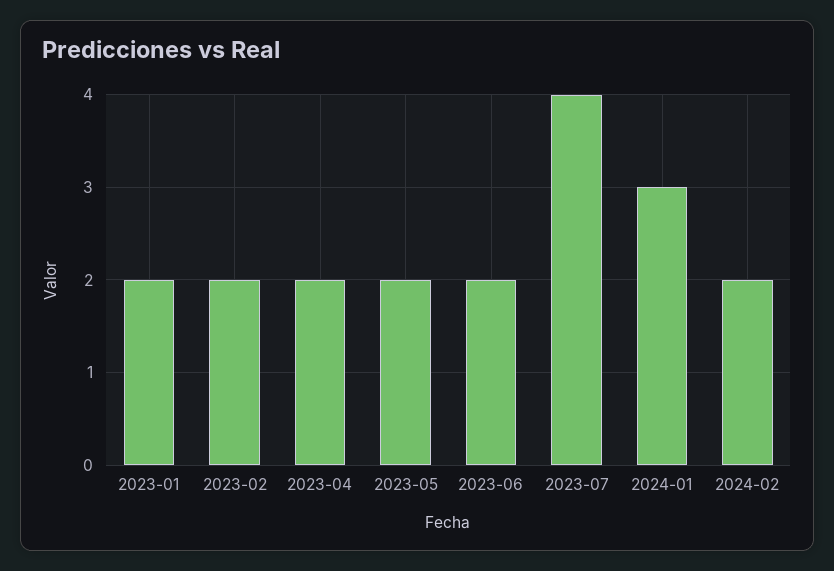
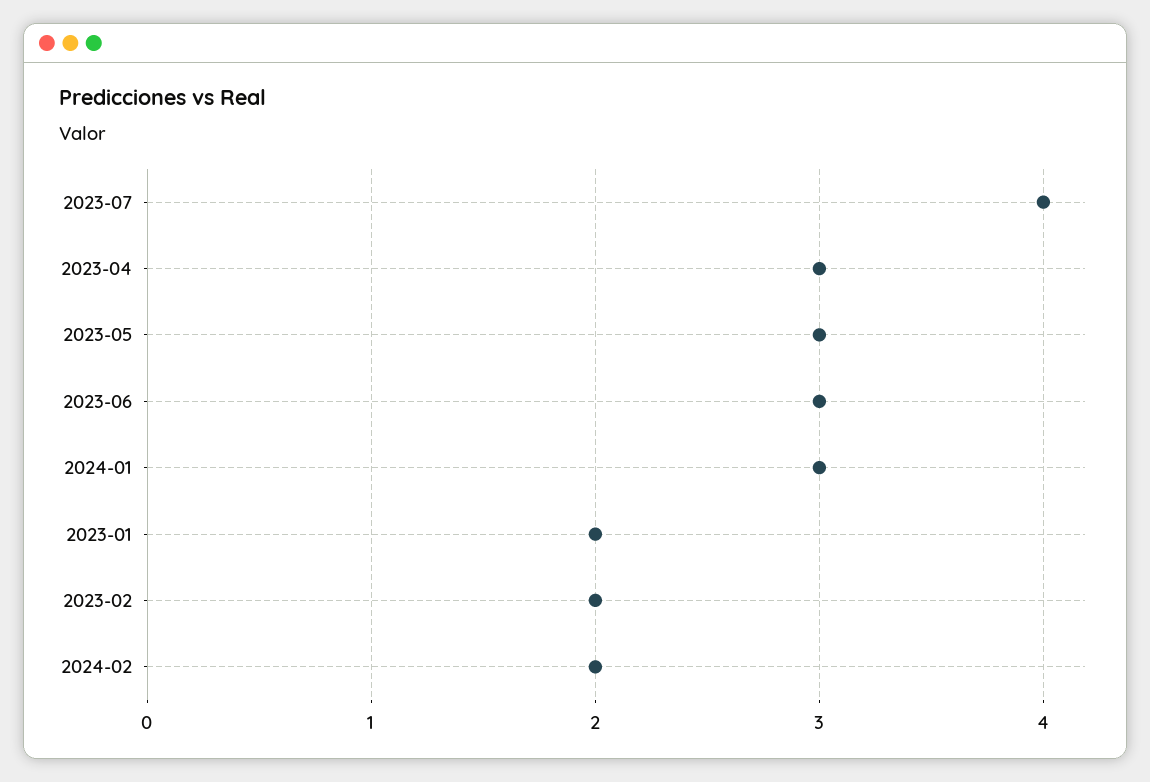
  {
    "2023-01": 2,
    "2023-02": 2,
-   "2023-04": 2,
+   "2023-04": 3,
-   "2023-05": 2,
+   "2023-05": 3,
-   "2023-06": 2,
+   "2023-06": 3,
    "2023-07": 4,
    "2024-01": 3,
    "2024-02": 2
  }

